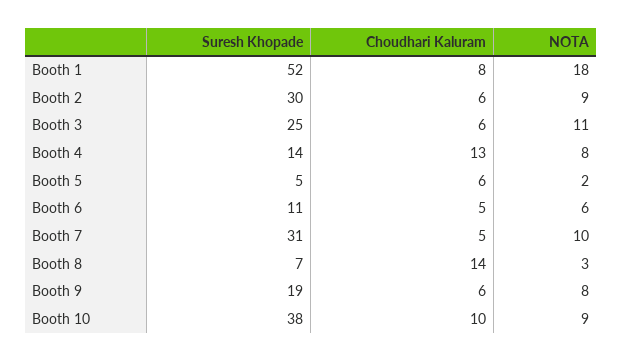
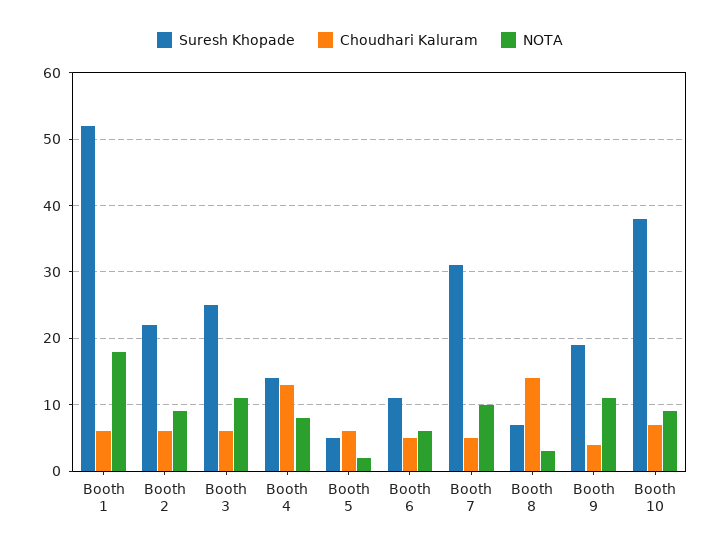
  {
    "Suresh Khopade": {
      "Booth 1": 52,
-     "Booth 2": 30,
+     "Booth 2": 22,
      "Booth 3": 25,
      "Booth 4": 14,
      "Booth 5": 5,
      "Booth 6": 11,
      "Booth 7": 31,
      "Booth 8": 7,
      "Booth 9": 19,
      "Booth 10": 38
    },
    "Choudhari Kaluram": {
-     "Booth 1": 8,
+     "Booth 1": 6,
      "Booth 2": 6,
      "Booth 3": 6,
      "Booth 4": 13,
      "Booth 5": 6,
      "Booth 6": 5,
      "Booth 7": 5,
      "Booth 8": 14,
-     "Booth 9": 6,
+     "Booth 9": 4,
-     "Booth 10": 10
+     "Booth 10": 7
    },
    "NOTA": {
      "Booth 1": 18,
      "Booth 2": 9,
      "Booth 3": 11,
      "Booth 4": 8,
      "Booth 5": 2,
      "Booth 6": 6,
      "Booth 7": 10,
      "Booth 8": 3,
-     "Booth 9": 8,
+     "Booth 9": 11,
      "Booth 10": 9
    }
  }

